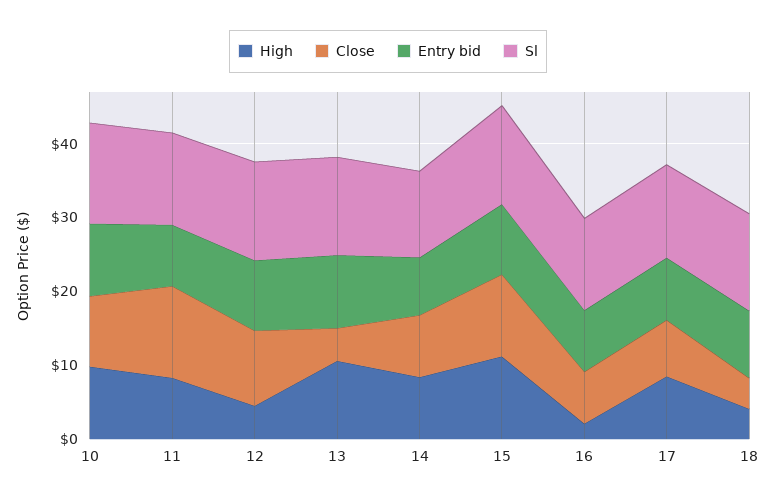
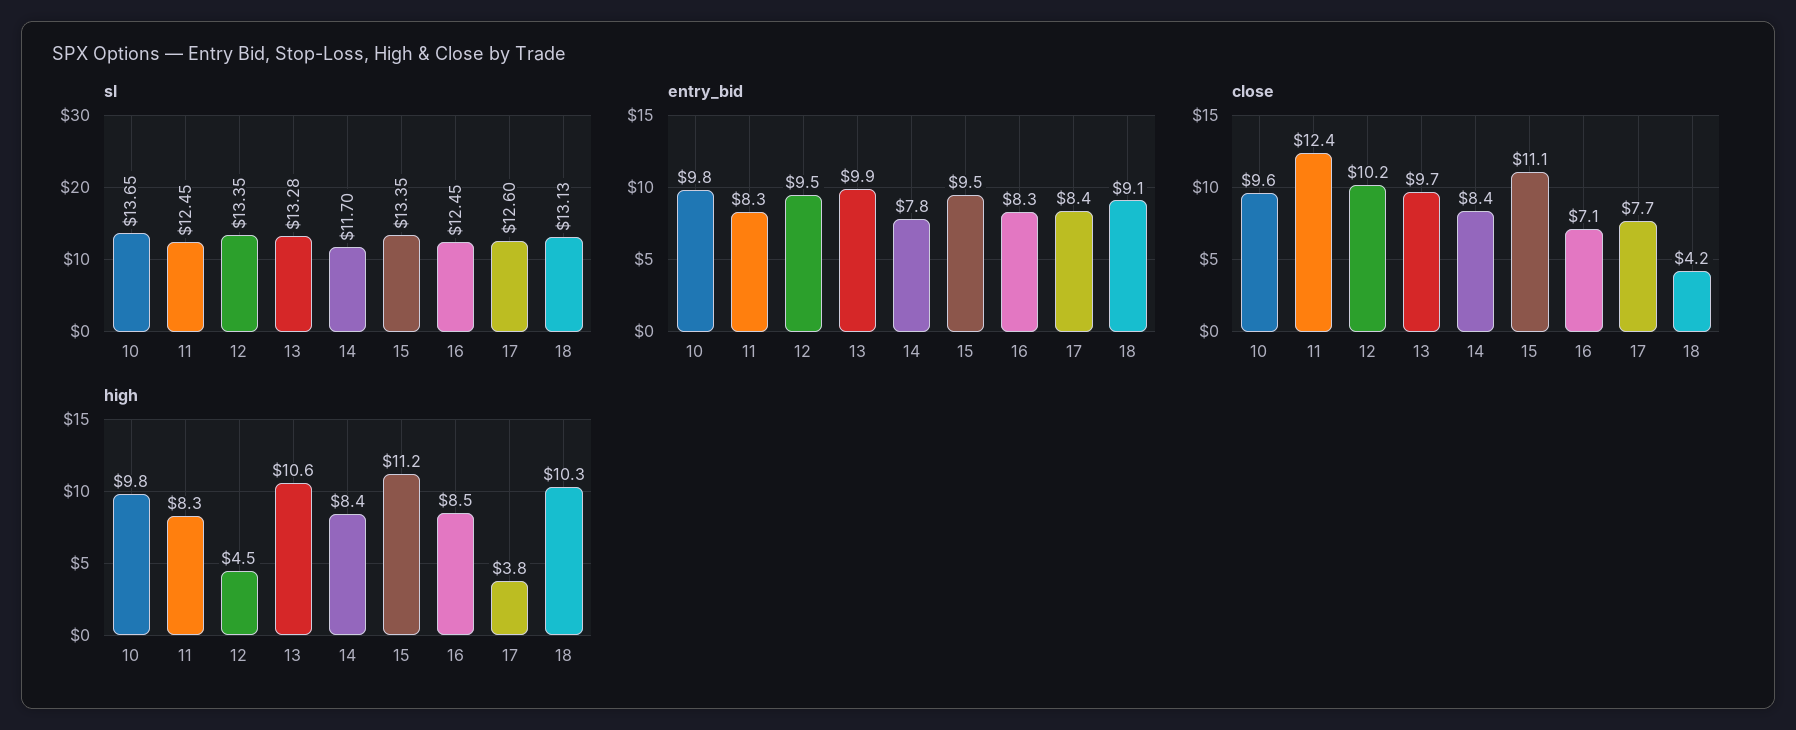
  {
    "High": {
      "10": 9.8,
      "11": 8.3,
      "12": 4.5,
      "13": 10.6,
      "14": 8.4,
      "15": 11.2,
-     "16": 2,
+     "16": 8.5,
-     "17": 8,
+     "17": 3.8,
-     "18": 4
+     "18": 10.3
    },
    "Close": {
      "10": 9.6,
      "11": 12.4,
      "12": 10.2,
-     "13": 4,
+     "13": 9.7,
      "14": 8.4,
      "15": 11.1,
      "16": 7.1,
      "17": 7.7,
      "18": 4.2
    },
    "Entry bid": {
      "10": 9.8,
      "11": 8.3,
      "12": 9.5,
      "13": 9.9,
      "14": 7.8,
      "15": 9.5,
      "16": 8.3,
      "17": 8.4,
      "18": 9.1
    },
    "Sl": {
      "10": 13.65,
      "11": 12.45,
      "12": 13.35,
      "13": 13.28,
      "14": 11.7,
      "15": 13.35,
      "16": 12.45,
      "17": 12.6,
      "18": 13.13
    }
  }

